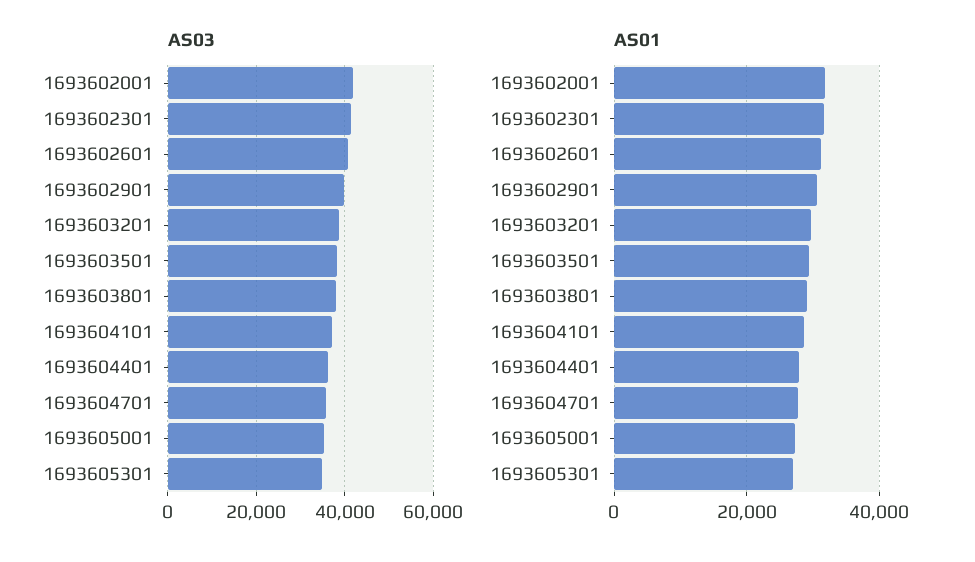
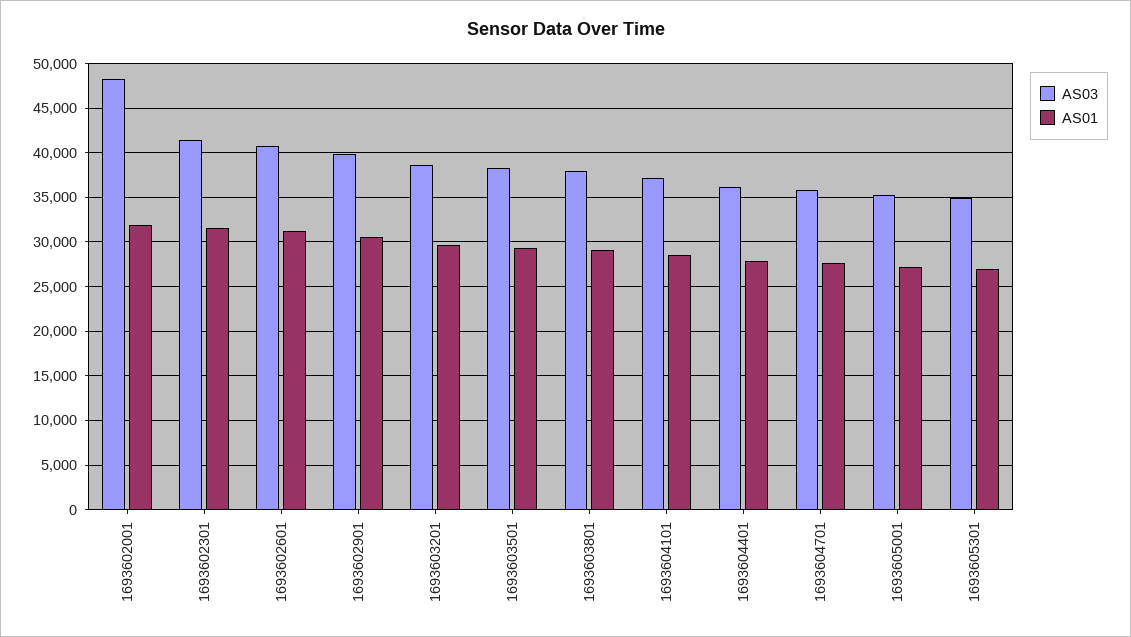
  {
    "AS03": {
-     "1693602001": 42000,
+     "1693602001": 48000,
      "1693602301": 41000,
      "1693602601": 41000,
      "1693602901": 40000,
      "1693603201": 39000,
      "1693603501": 38000,
      "1693603801": 38000,
      "1693604101": 37000,
      "1693604401": 36000,
      "1693604701": 36000,
      "1693605001": 35000,
      "1693605301": 35000
    },
    "AS01": {
      "1693602001": 32000,
      "1693602301": 32000,
      "1693602601": 31000,
      "1693602901": 31000,
      "1693603201": 30000,
      "1693603501": 29000,
      "1693603801": 29000,
      "1693604101": 29000,
      "1693604401": 28000,
      "1693604701": 28000,
      "1693605001": 27000,
      "1693605301": 27000
    }
  }

